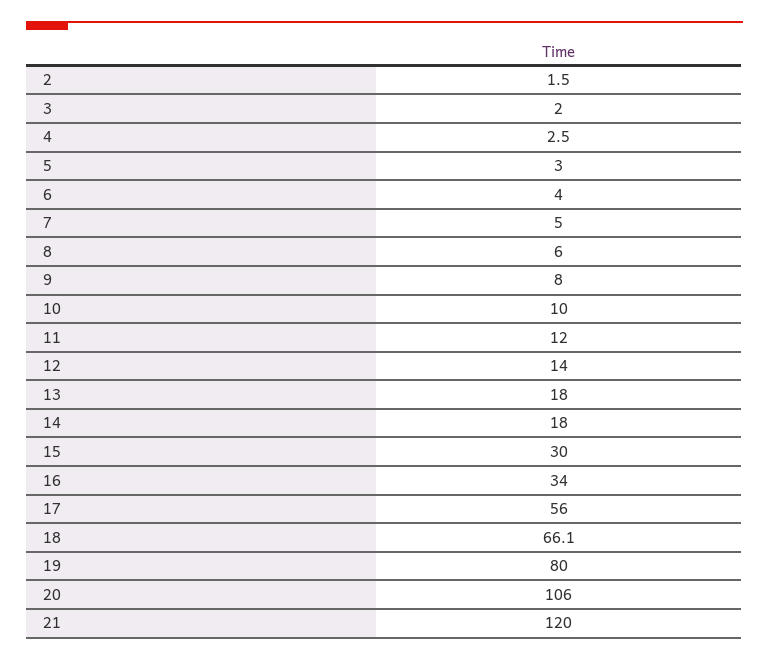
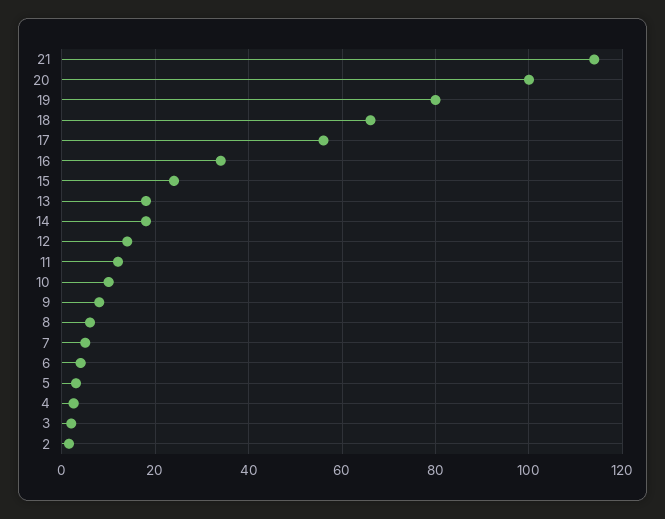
  {
    "2": 1.5,
    "3": 2,
    "4": 2.5,
    "5": 3,
    "6": 4,
    "7": 5,
    "8": 6,
    "9": 8,
    "10": 10,
    "11": 12,
    "12": 14,
    "13": 18,
    "14": 18,
-   "15": 30,
+   "15": 24,
    "16": 34,
    "17": 56,
    "18": 66.1,
    "19": 80,
-   "20": 106,
+   "20": 100,
-   "21": 120
+   "21": 114
  }

